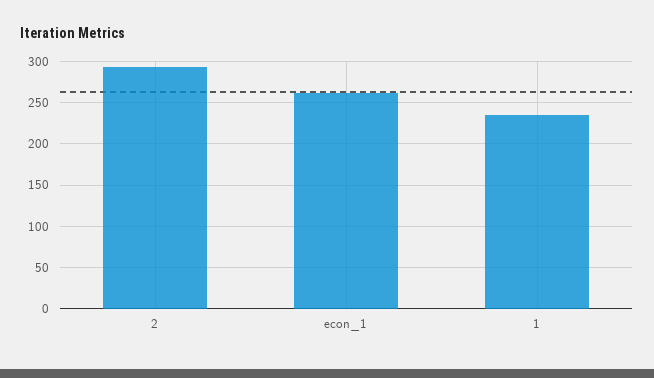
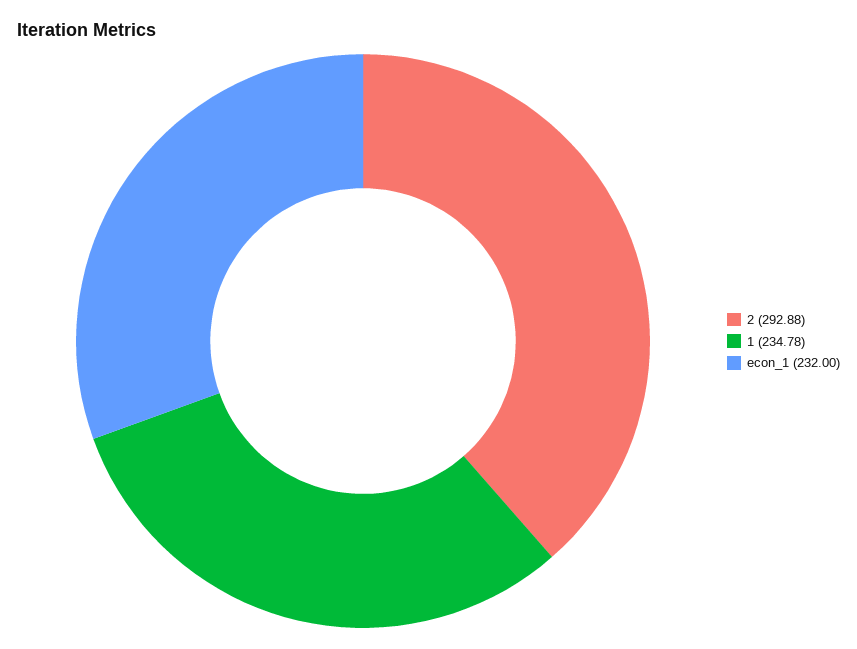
  {
    "2": 292.88,
-   "econ_1": 260,
+   "econ_1": 232,
    "1": 234.78
  }

